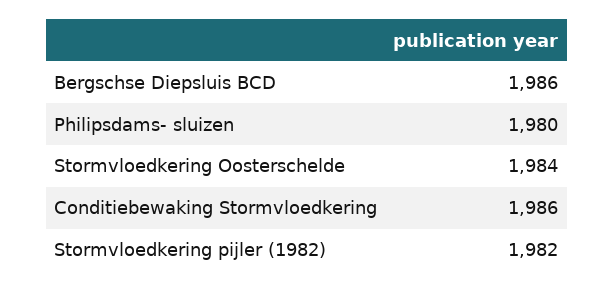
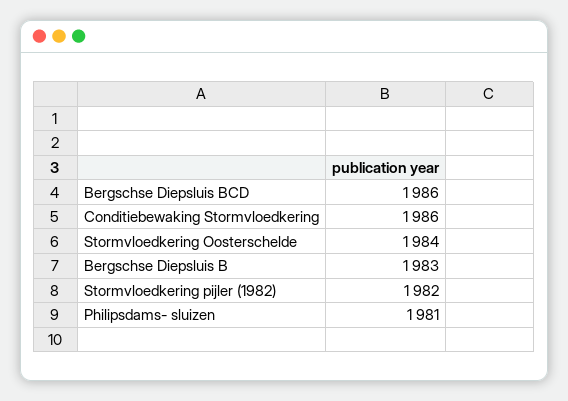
  {
    "Bergschse Diepsluis BCD": 1986,
-   "Philipsdams- sluizen": 1980,
+   "Philipsdams- sluizen": 1981,
    "Stormvloedkering Oosterschelde": 1984,
    "Conditiebewaking Stormvloedkering": 1986,
-   "Stormvloedkering pijler (1982)": 1982
+   "Stormvloedkering pijler (1982)": 1982,
+   "Bergschse Diepsluis B": 1983
  }

